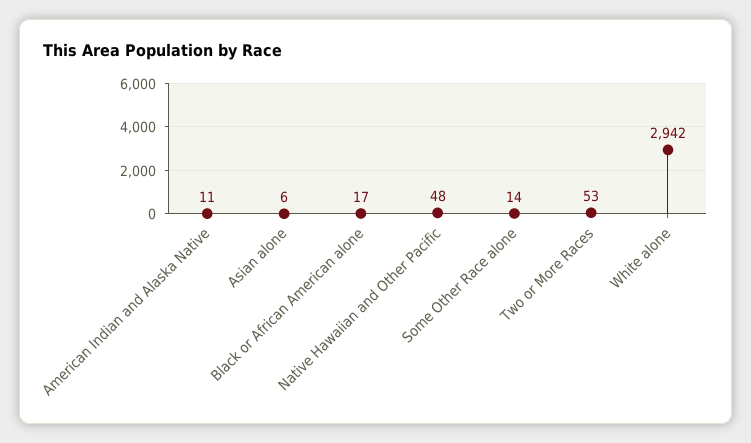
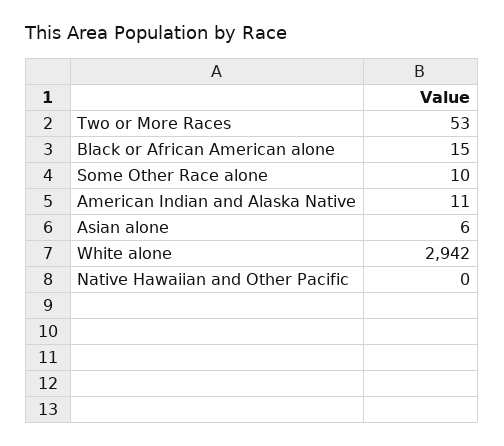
  {
    "American Indian and Alaska Native": 11,
    "Asian alone": 6,
-   "Black or African American alone": 17,
+   "Black or African American alone": 15,
-   "Native Hawaiian and Other Pacific": 48,
+   "Native Hawaiian and Other Pacific": 0,
-   "Some Other Race alone": 14,
+   "Some Other Race alone": 10,
    "Two or More Races": 53,
    "White alone": 2942
  }

